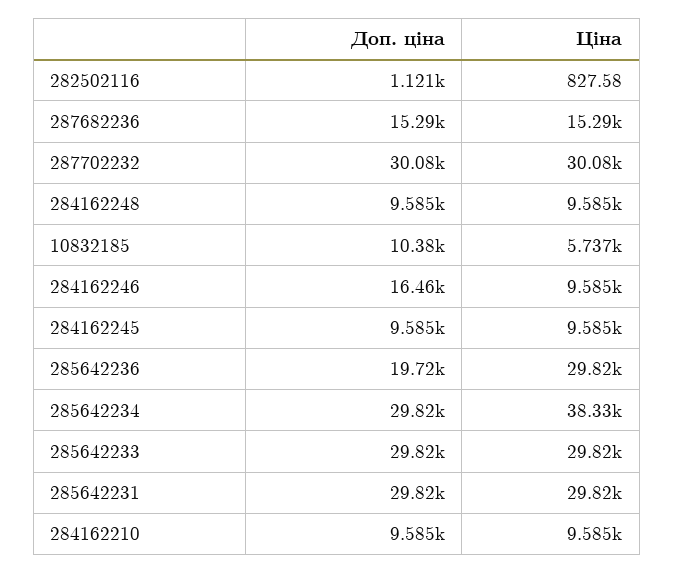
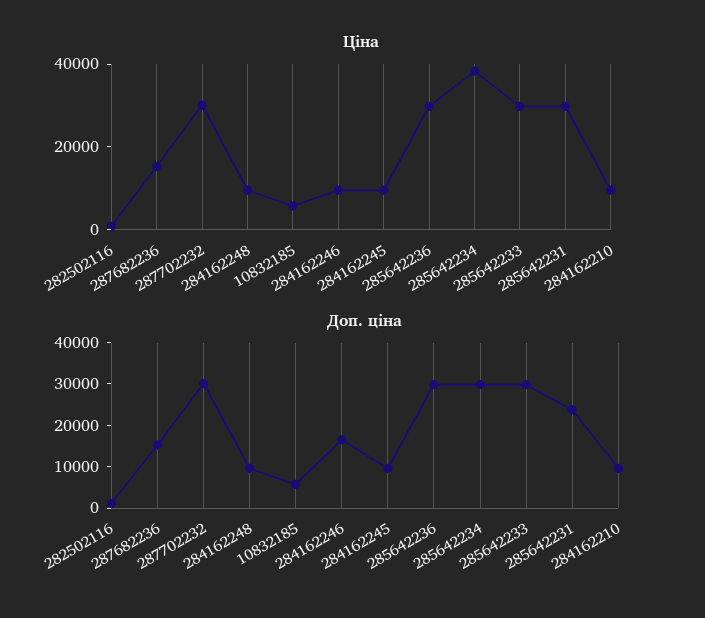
  {
    "Доп. ціна": {
      "282502116": 1121,
      "287682236": 15290,
      "287702232": 30080,
      "284162248": 9585,
-     "10832185": 10380,
+     "10832185": 6000,
      "284162246": 16460,
      "284162245": 9585,
-     "285642236": 19720,
+     "285642236": 30000,
      "285642234": 29820,
      "285642233": 29820,
-     "285642231": 29820,
+     "285642231": 24000,
      "284162210": 9585
    },
    "Ціна": {
      "282502116": 827.58,
      "287682236": 15290,
      "287702232": 30080,
      "284162248": 9585,
      "10832185": 5737,
      "284162246": 9585,
      "284162245": 9585,
      "285642236": 29820,
      "285642234": 38330,
      "285642233": 29820,
      "285642231": 29820,
      "284162210": 9585
    }
  }

